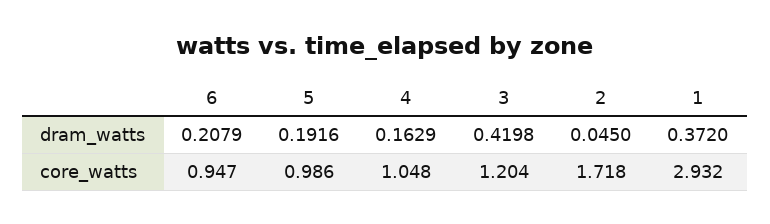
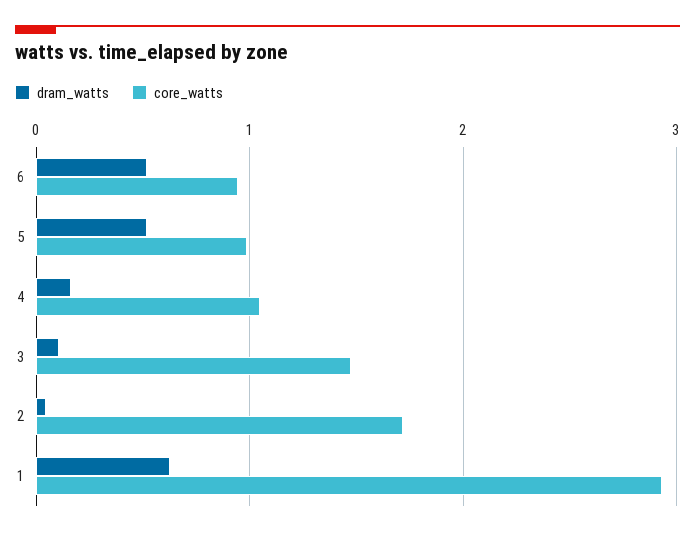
  {
    "dram_watts": {
-     "6": 0.2079,
+     "6": 0.5,
-     "5": 0.1916,
+     "5": 0.5,
      "4": 0.1629,
-     "3": 0.4198,
+     "3": 0.1,
      "2": 0.045,
-     "1": 0.372
+     "1": 0.6
    },
    "core_watts": {
      "6": 0.947,
      "5": 0.986,
      "4": 1.048,
-     "3": 1.204,
+     "3": 1.5,
      "2": 1.718,
      "1": 2.932
    }
  }

